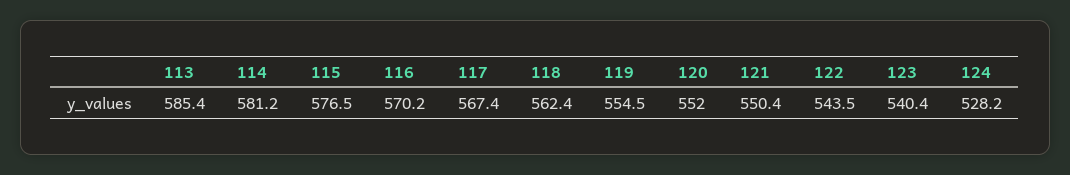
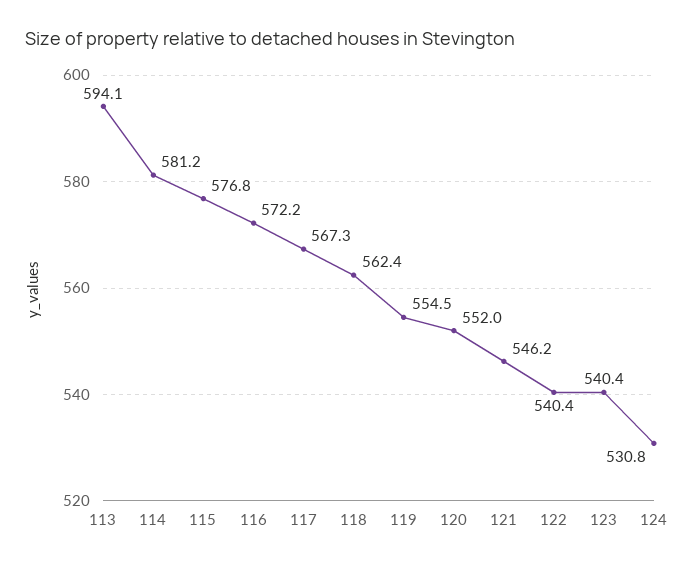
  {
-   "113": 585.4,
+   "113": 594.1,
    "114": 581.2,
-   "115": 576.5,
+   "115": 576.8,
-   "116": 570.2,
+   "116": 572.2,
-   "117": 567.4,
+   "117": 567.3,
    "118": 562.4,
    "119": 554.5,
    "120": 552,
-   "121": 550.4,
+   "121": 546.2,
-   "122": 543.5,
+   "122": 540.4,
    "123": 540.4,
-   "124": 528.2
+   "124": 530.8
  }

